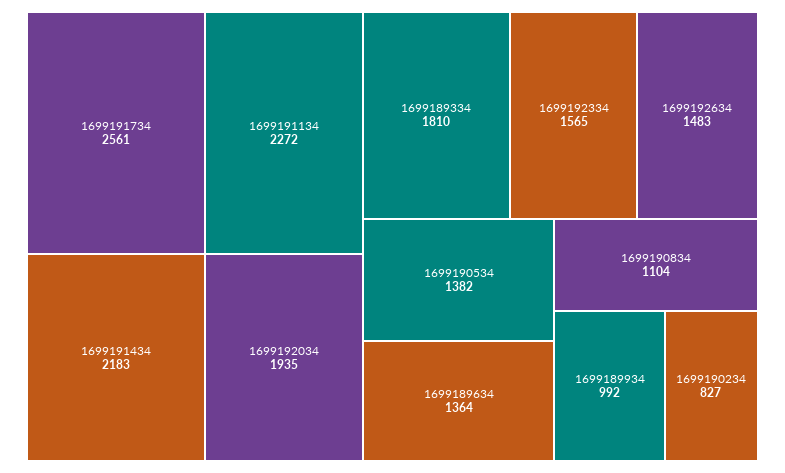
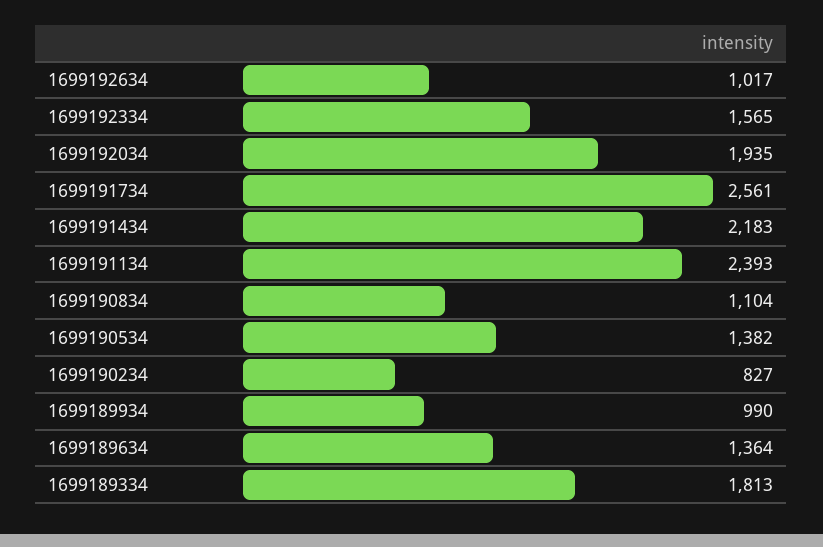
  {
    "1699191734": 2561,
-   "1699191134": 2272,
+   "1699191134": 2393,
    "1699191434": 2183,
    "1699192034": 1935,
-   "1699189334": 1810,
+   "1699189334": 1813,
    "1699192334": 1565,
-   "1699192634": 1483,
+   "1699192634": 1017,
    "1699190534": 1382,
    "1699189634": 1364,
    "1699190834": 1104,
-   "1699189934": 992,
+   "1699189934": 990,
    "1699190234": 827
  }

